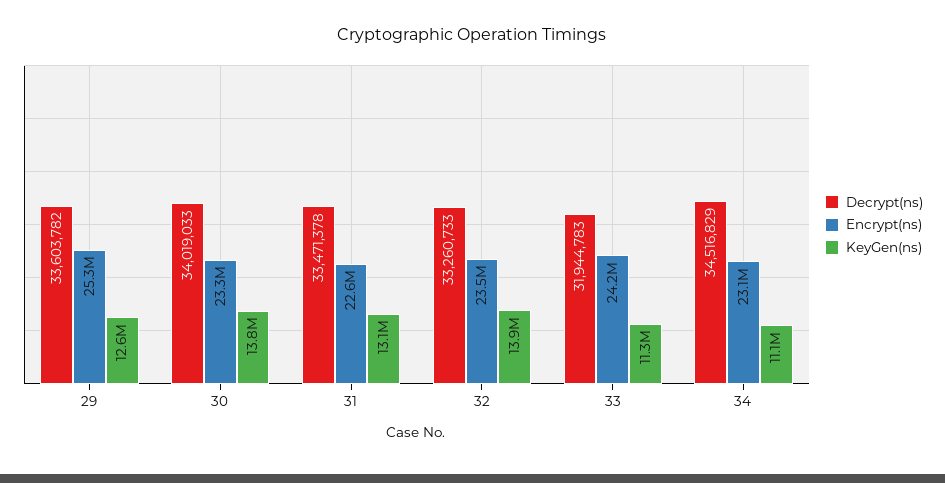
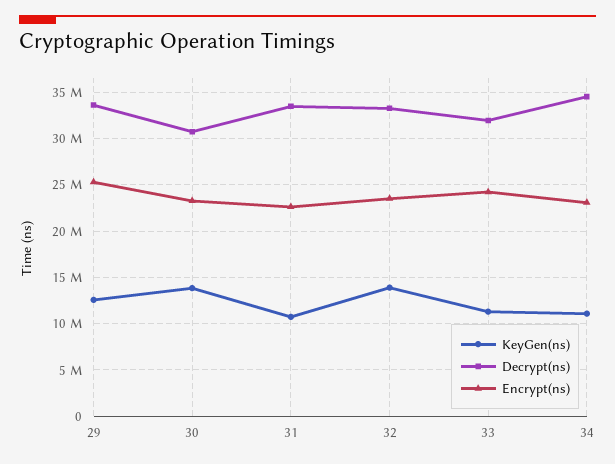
  {
    "Decrypt(ns)": {
      "29": 33603782,
-     "30": 34019033,
+     "30": 31000000,
      "31": 33471378,
      "32": 33260733,
      "33": 31944783,
      "34": 34516829
    },
    "Encrypt(ns)": {
      "29": 25300000,
      "30": 23300000,
      "31": 22600000,
      "32": 23500000,
      "33": 24200000,
      "34": 23100000
    },
    "KeyGen(ns)": {
      "29": 12600000,
      "30": 13800000,
-     "31": 13100000,
+     "31": 11000000,
      "32": 13900000,
      "33": 11300000,
      "34": 11100000
    }
  }

